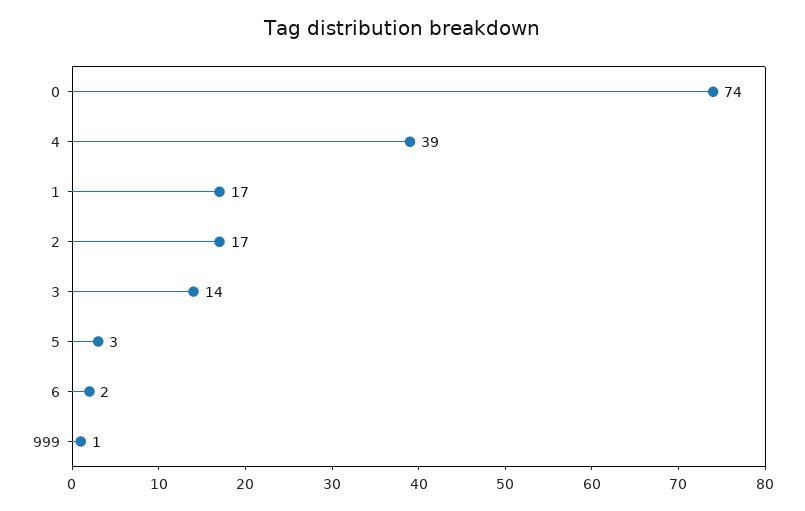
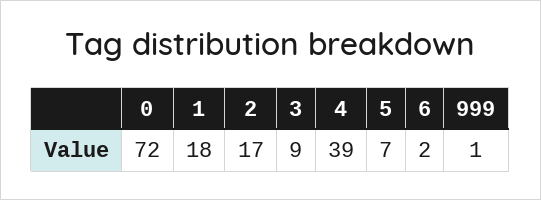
  {
-   "0": 74,
+   "0": 72,
    "4": 39,
-   "1": 17,
+   "1": 18,
    "2": 17,
-   "3": 14,
+   "3": 9,
-   "5": 3,
+   "5": 7,
    "6": 2,
    "999": 1
  }

